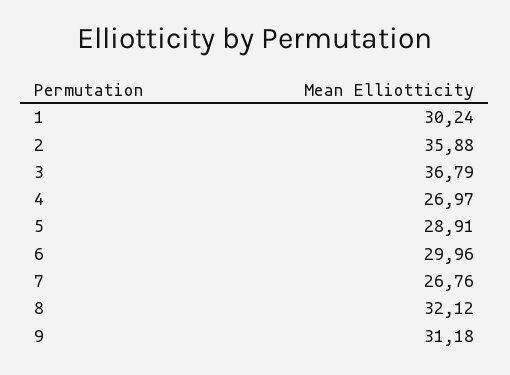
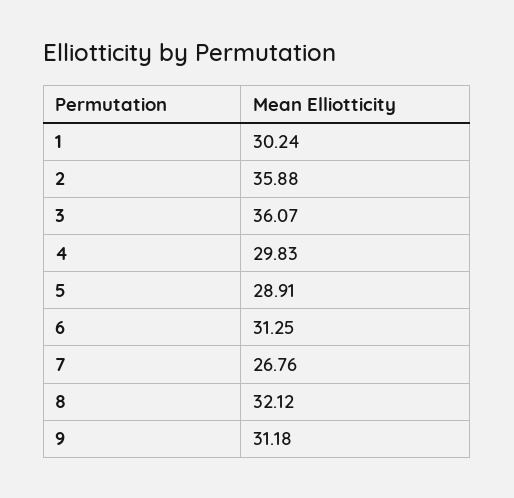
  {
    "1": 30.24,
    "2": 35.88,
-   "3": 36.79,
+   "3": 36.07,
-   "4": 26.97,
+   "4": 29.83,
    "5": 28.91,
-   "6": 29.96,
+   "6": 31.25,
    "7": 26.76,
    "8": 32.12,
    "9": 31.18
  }

